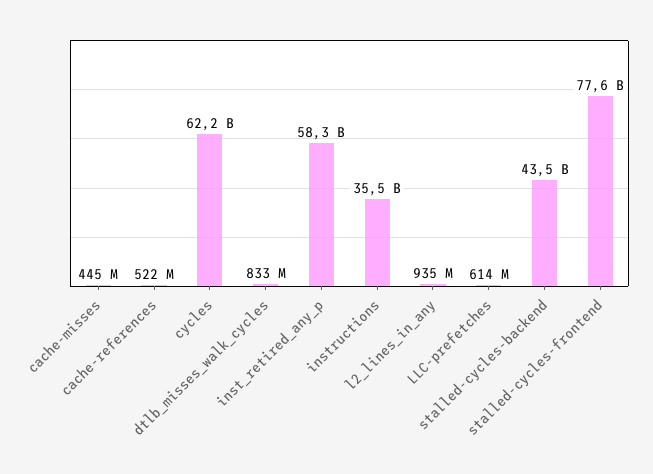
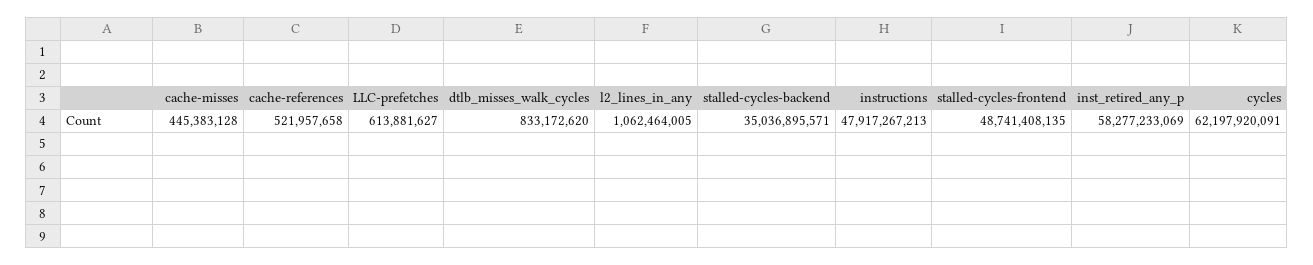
  {
    "cache-misses": 445383128,
    "cache-references": 521957658,
    "cycles": 62197920091,
    "dtlb_misses_walk_cycles": 833172620,
    "inst_retired_any_p": 58277233069,
-   "instructions": 35500000000,
+   "instructions": 47917267213,
-   "l2_lines_in_any": 935000000,
+   "l2_lines_in_any": 1062464005,
    "LLC-prefetches": 613881627,
-   "stalled-cycles-backend": 43500000000,
+   "stalled-cycles-backend": 35036895571,
-   "stalled-cycles-frontend": 77600000000
+   "stalled-cycles-frontend": 48741408135
  }

